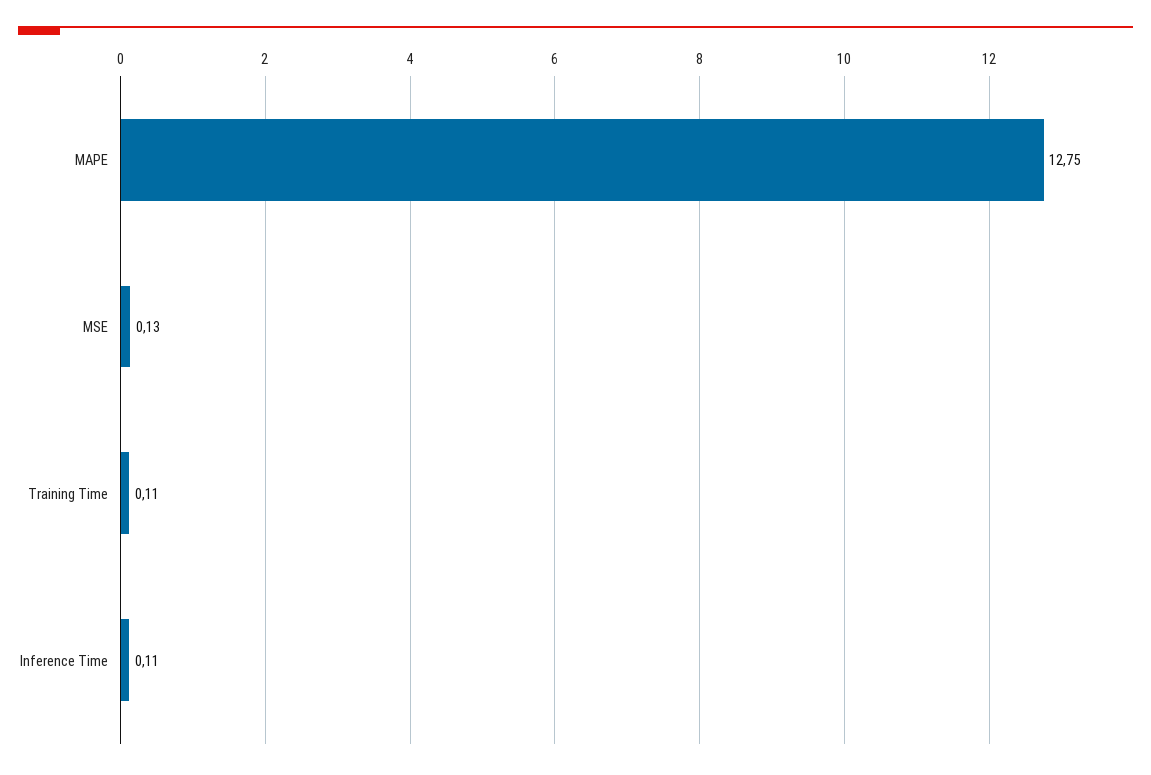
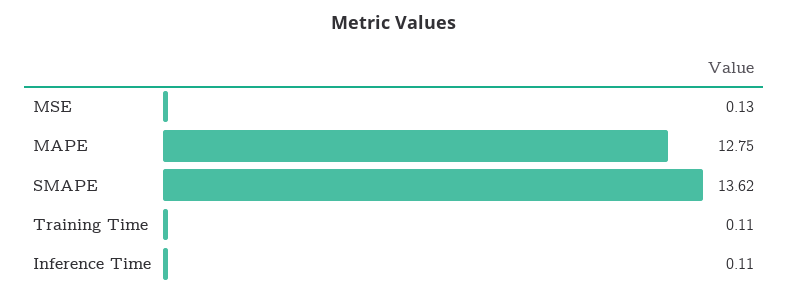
  {
    "MAPE": 12.75,
    "MSE": 0.13,
    "Training Time": 0.11,
-   "Inference Time": 0.11
+   "Inference Time": 0.11,
+   "SMAPE": 13.62
  }

